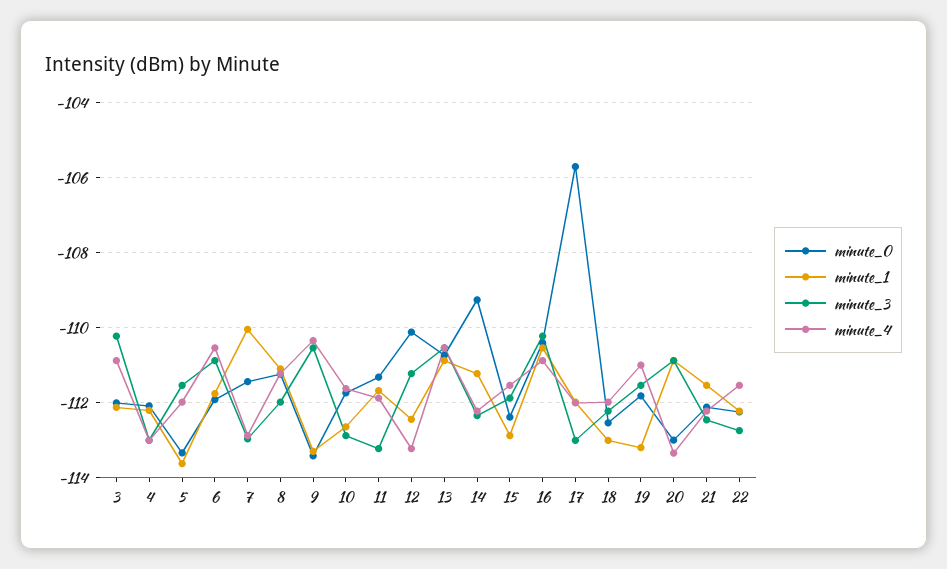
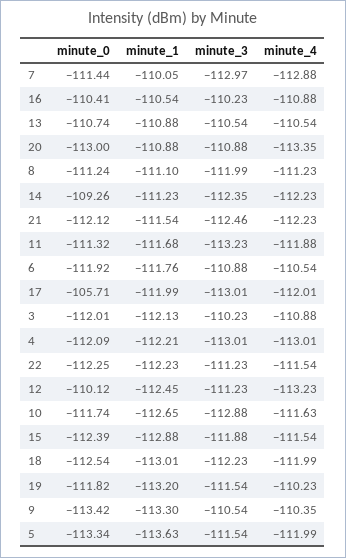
  {
    "minute_0": {
      "3": -112.01,
      "4": -112.09,
      "5": -113.34,
      "6": -111.92,
      "7": -111.44,
      "8": -111.24,
      "9": -113.42,
      "10": -111.74,
      "11": -111.32,
      "12": -110.12,
      "13": -110.74,
      "14": -109.26,
      "15": -112.39,
      "16": -110.41,
      "17": -105.71,
      "18": -112.54,
      "19": -111.82,
      "20": -113,
      "21": -112.12,
      "22": -112.25
    },
    "minute_1": {
      "3": -112.13,
      "4": -112.21,
      "5": -113.63,
      "6": -111.76,
      "7": -110.05,
      "8": -111.1,
      "9": -113.3,
      "10": -112.65,
      "11": -111.68,
      "12": -112.45,
      "13": -110.88,
      "14": -111.23,
      "15": -112.88,
      "16": -110.54,
      "17": -111.99,
      "18": -113.01,
      "19": -113.2,
      "20": -110.88,
      "21": -111.54,
      "22": -112.23
    },
    "minute_3": {
      "3": -110.23,
      "4": -113.01,
      "5": -111.54,
      "6": -110.88,
      "7": -112.97,
      "8": -111.99,
      "9": -110.54,
      "10": -112.88,
      "11": -113.23,
      "12": -111.23,
      "13": -110.54,
      "14": -112.35,
      "15": -111.88,
      "16": -110.23,
      "17": -113.01,
      "18": -112.23,
      "19": -111.54,
      "20": -110.88,
      "21": -112.46,
-     "22": -112.8
+     "22": -111.23
    },
    "minute_4": {
      "3": -110.88,
      "4": -113.01,
      "5": -111.99,
      "6": -110.54,
      "7": -112.88,
      "8": -111.23,
      "9": -110.35,
      "10": -111.63,
      "11": -111.88,
      "12": -113.23,
      "13": -110.54,
      "14": -112.23,
      "15": -111.54,
      "16": -110.88,
      "17": -112.01,
      "18": -111.99,
-     "19": -111,
+     "19": -110.23,
      "20": -113.35,
      "21": -112.23,
      "22": -111.54
    }
  }

